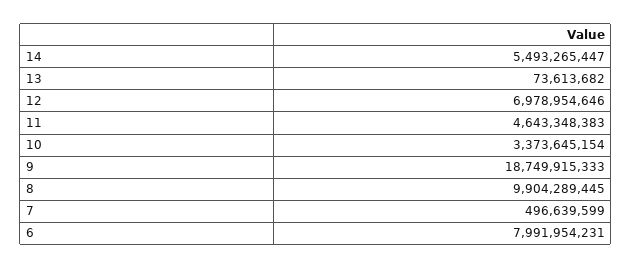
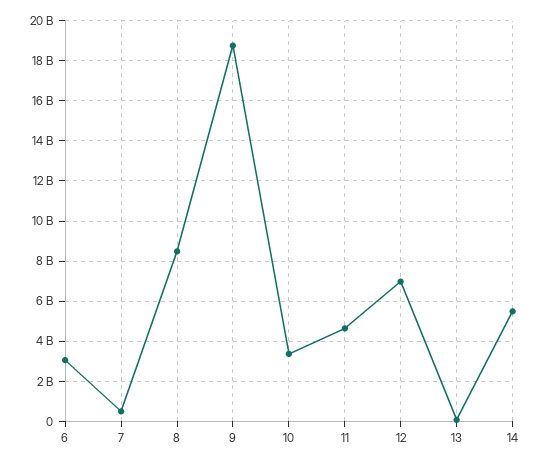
  {
    "14": 5493265447,
    "13": 73613682,
    "12": 6978954646,
    "11": 4643348383,
    "10": 3373645154,
    "9": 18749915333,
-   "8": 9904289445,
+   "8": 8500000000,
    "7": 496639599,
-   "6": 7991954231
+   "6": 3000000000
  }

